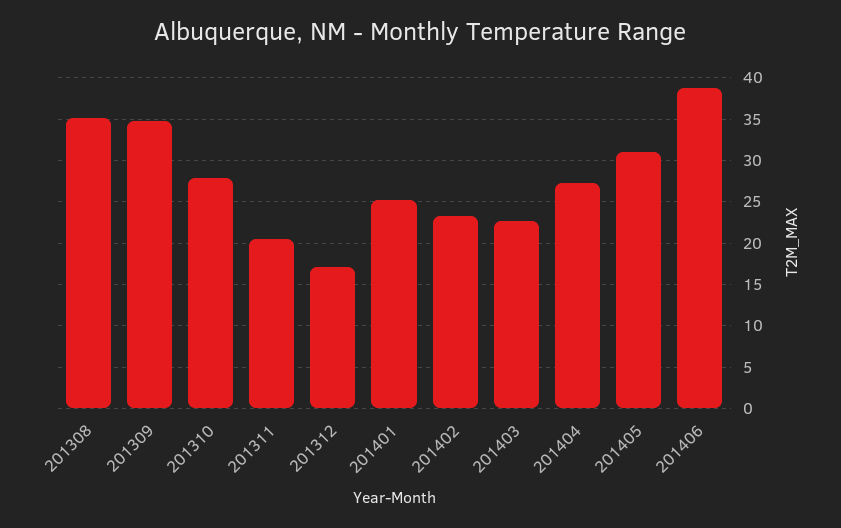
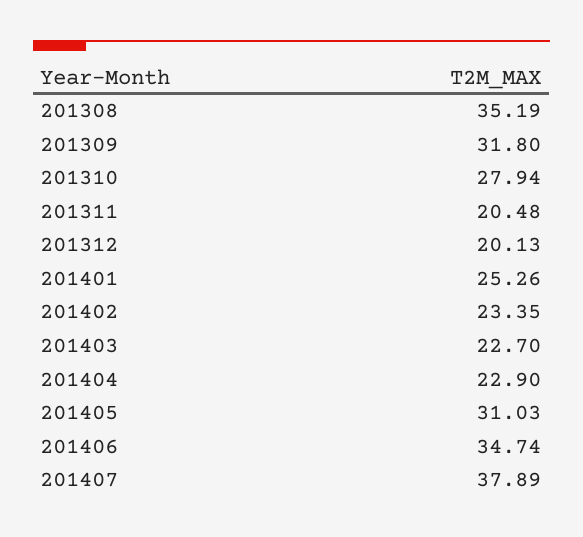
  {
    "201308": 35.19,
-   "201309": 35,
+   "201309": 31.8,
    "201310": 27.94,
    "201311": 20.48,
-   "201312": 17,
+   "201312": 20.13,
    "201401": 25.26,
    "201402": 23.35,
    "201403": 22.7,
-   "201404": 27,
+   "201404": 22.9,
    "201405": 31.03,
-   "201406": 39
+   "201406": 34.74,
+   "201407": 37.89
  }

